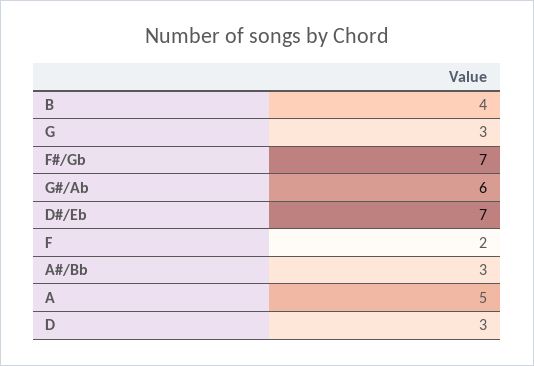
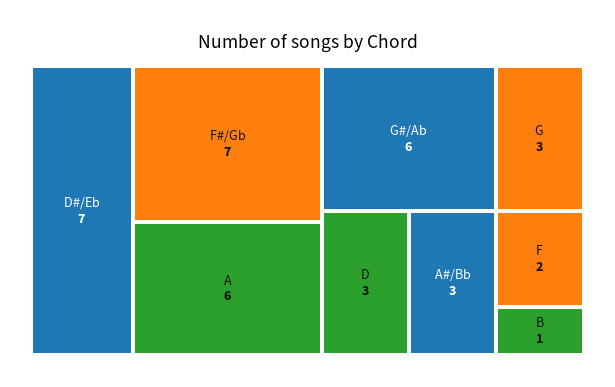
  {
-   "B": 4,
+   "B": 1,
    "G": 3,
    "F#/Gb": 7,
    "G#/Ab": 6,
    "D#/Eb": 7,
    "F": 2,
    "A#/Bb": 3,
-   "A": 5,
+   "A": 6,
    "D": 3
  }

